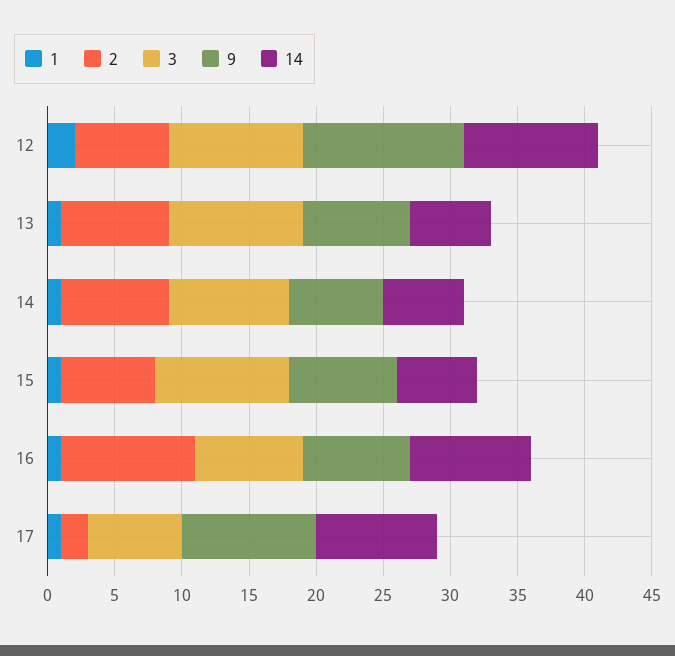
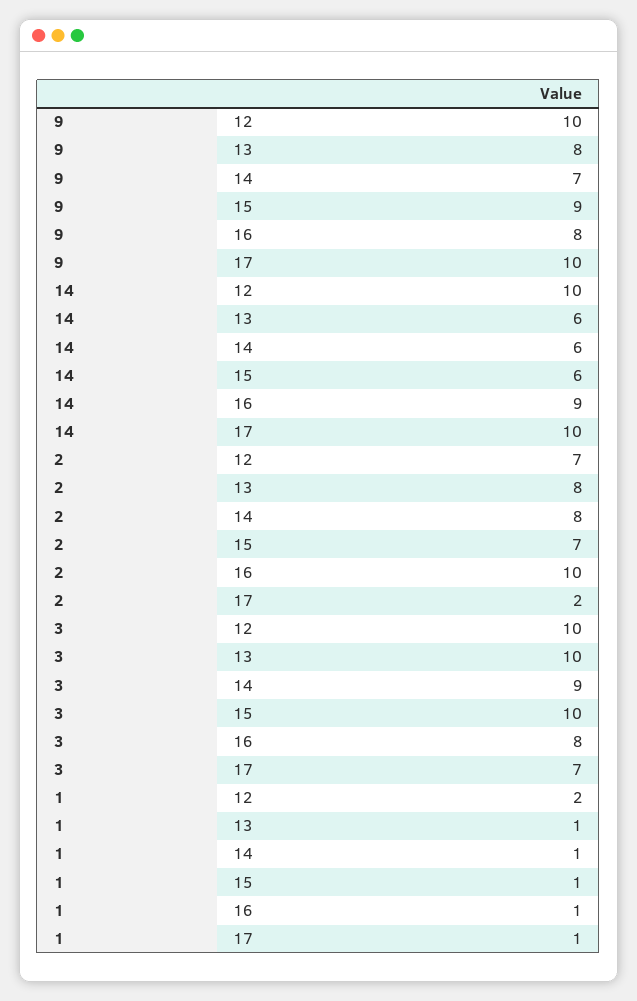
  {
    "1": {
      "12": 2,
      "13": 1,
      "14": 1,
      "15": 1,
      "16": 1,
      "17": 1
    },
    "2": {
      "12": 7,
      "13": 8,
      "14": 8,
      "15": 7,
      "16": 10,
      "17": 2
    },
    "3": {
      "12": 10,
      "13": 10,
      "14": 9,
      "15": 10,
      "16": 8,
      "17": 7
    },
    "9": {
-     "12": 12,
+     "12": 10,
      "13": 8,
      "14": 7,
-     "15": 8,
+     "15": 9,
      "16": 8,
      "17": 10
    },
    "14": {
      "12": 10,
      "13": 6,
      "14": 6,
      "15": 6,
      "16": 9,
-     "17": 9
+     "17": 10
    }
  }

